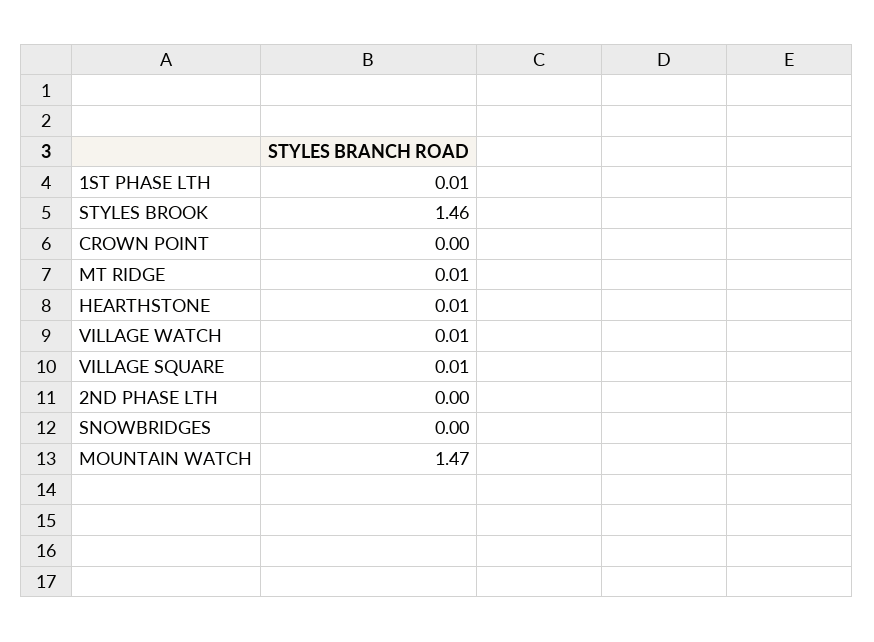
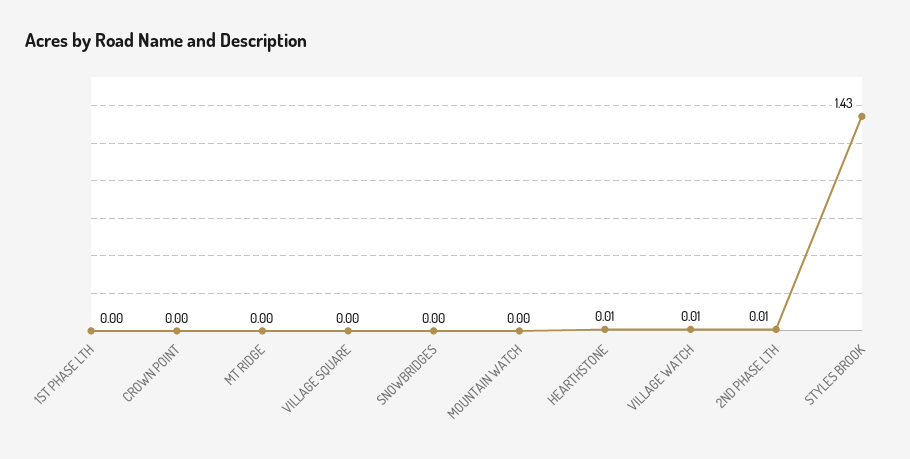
  {
-   "1ST PHASE LTH": 0.01,
+   "1ST PHASE LTH": 0,
-   "STYLES BROOK": 1.46,
+   "STYLES BROOK": 1.43,
    "CROWN POINT": 0,
-   "MT RIDGE": 0.01,
+   "MT RIDGE": 0,
    "HEARTHSTONE": 0.01,
    "VILLAGE WATCH": 0.01,
-   "VILLAGE SQUARE": 0.01,
+   "VILLAGE SQUARE": 0,
-   "2ND PHASE LTH": 0,
+   "2ND PHASE LTH": 0.01,
    "SNOWBRIDGES": 0,
-   "MOUNTAIN WATCH": 1.47
+   "MOUNTAIN WATCH": 0
  }

